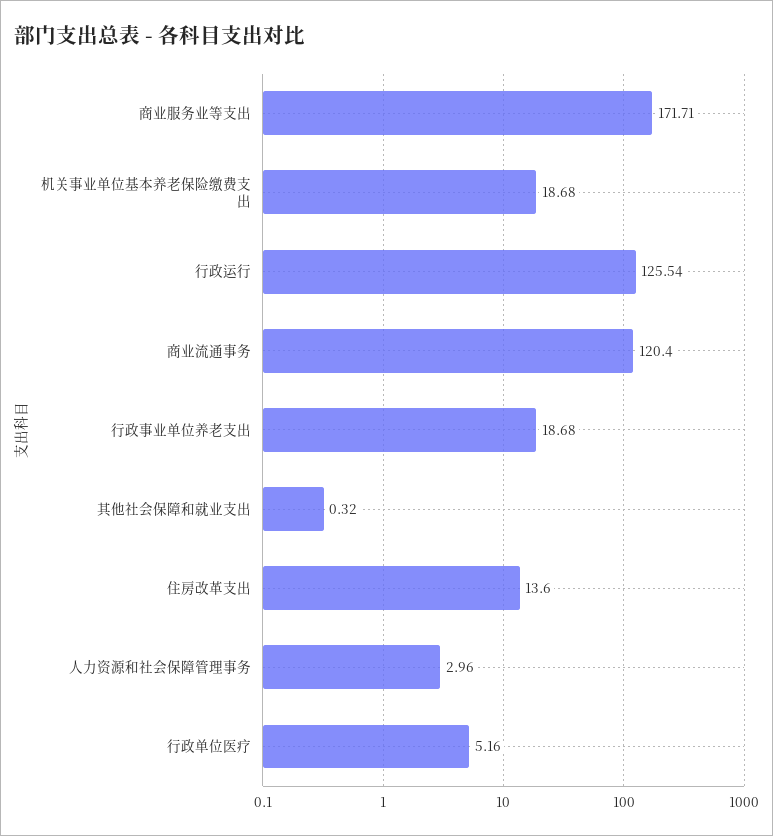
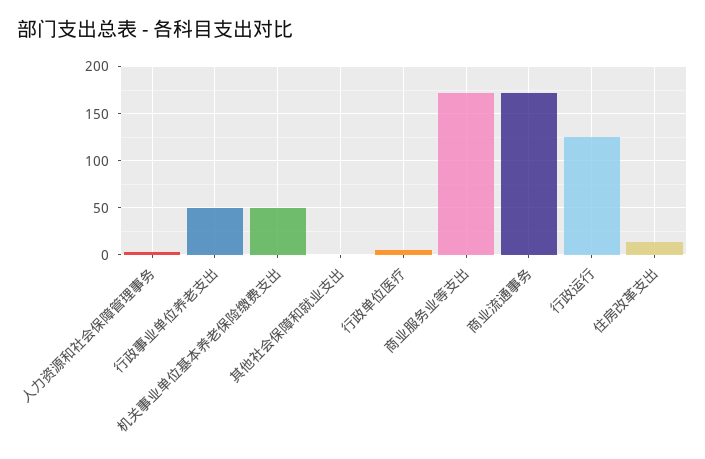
  {
    "商业服务业等支出": 171.71,
-   "机关事业单位基本养老保险缴费支出": 18.68,
+   "机关事业单位基本养老保险缴费支出": 50,
    "行政运行": 125.54,
-   "商业流通事务": 120.4,
+   "商业流通事务": 170,
-   "行政事业单位养老支出": 18.68,
+   "行政事业单位养老支出": 50,
    "其他社会保障和就业支出": 0.32,
    "住房改革支出": 13.6,
    "人力资源和社会保障管理事务": 2.96,
    "行政单位医疗": 5.16
  }

